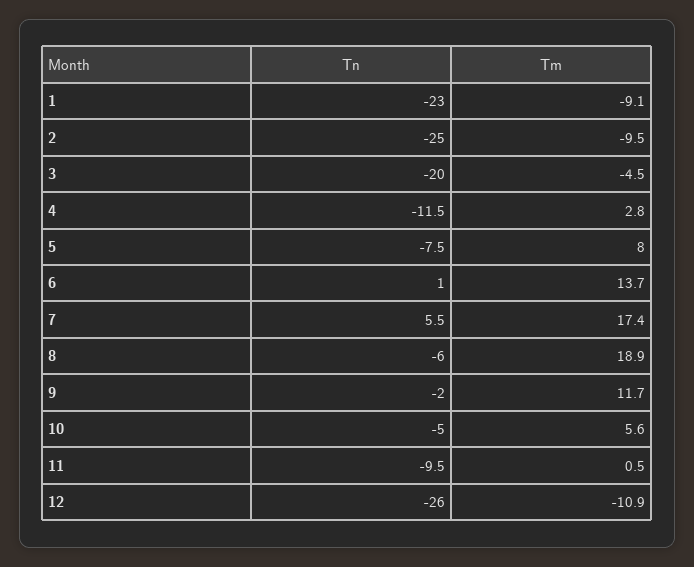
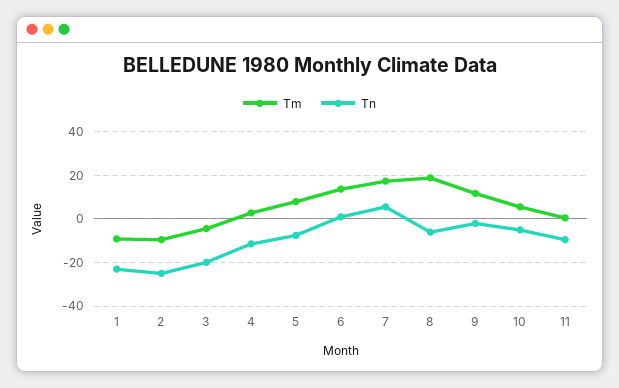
  {
    "Tn": {
      "1": -23,
      "2": -25,
      "3": -20,
      "4": -11.5,
      "5": -7.5,
      "6": 1,
      "7": 5.5,
      "8": -6,
      "9": -2,
      "10": -5,
-     "11": -9.5,
+     "11": -9.5
-     "12": -26
    },
    "Tm": {
      "1": -9.1,
      "2": -9.5,
      "3": -4.5,
      "4": 2.8,
      "5": 8,
      "6": 13.7,
      "7": 17.4,
      "8": 18.9,
      "9": 11.7,
      "10": 5.6,
-     "11": 0.5,
+     "11": 0.5
-     "12": -10.9
    }
  }

